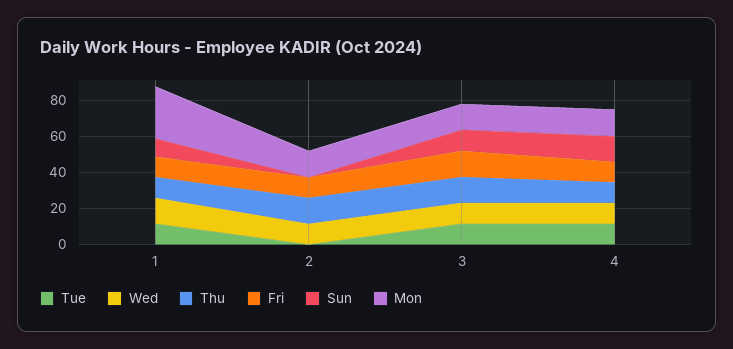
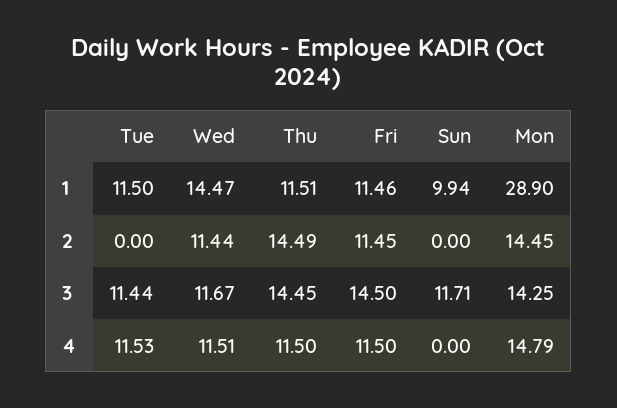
  {
    "Tue": {
      "1": 11.5,
      "2": 0,
      "3": 11.44,
      "4": 11.53
    },
    "Wed": {
      "1": 14.47,
      "2": 11.44,
      "3": 11.67,
      "4": 11.51
    },
    "Thu": {
      "1": 11.51,
      "2": 14.49,
      "3": 14.45,
      "4": 11.5
    },
    "Fri": {
      "1": 11.46,
      "2": 11.45,
      "3": 14.5,
      "4": 11.5
    },
    "Sun": {
      "1": 9.94,
      "2": 0,
      "3": 11.71,
-     "4": 15
+     "4": 0
    },
    "Mon": {
      "1": 28.9,
      "2": 14.45,
      "3": 14.25,
      "4": 14.79
    }
  }

